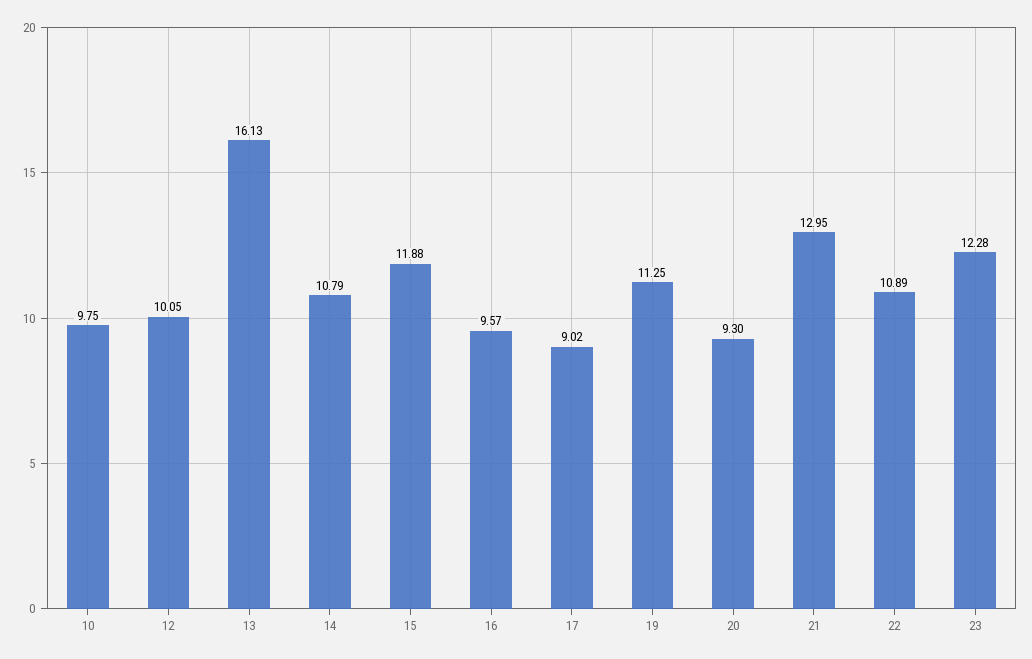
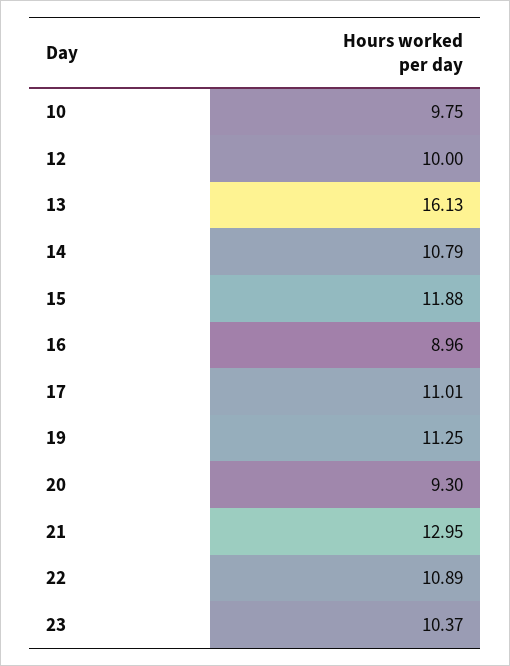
  {
    "10": 9.75,
-   "12": 10.05,
+   "12": 10,
    "13": 16.13,
    "14": 10.79,
    "15": 11.88,
-   "16": 9.57,
+   "16": 8.96,
-   "17": 9.02,
+   "17": 11.01,
    "19": 11.25,
    "20": 9.3,
    "21": 12.95,
    "22": 10.89,
-   "23": 12.28
+   "23": 10.37
  }

